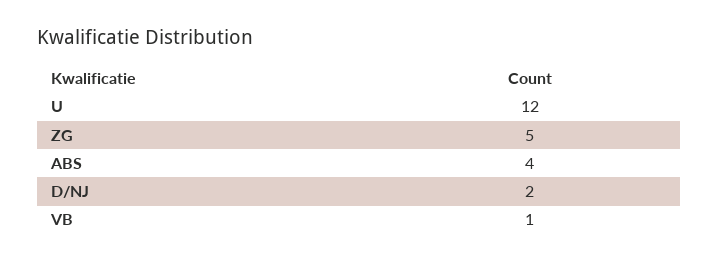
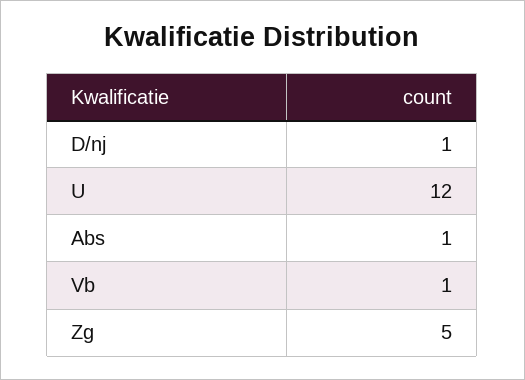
  {
    "U": 12,
    "ZG": 5,
-   "ABS": 4,
+   "ABS": 1,
-   "D/NJ": 2,
+   "D/NJ": 1,
    "VB": 1
  }

